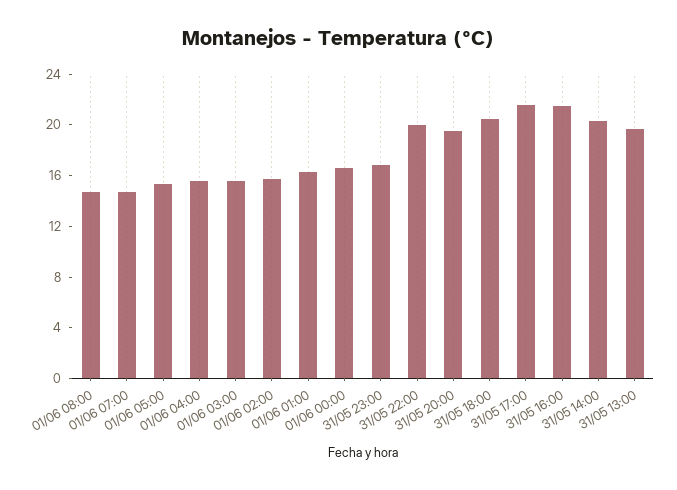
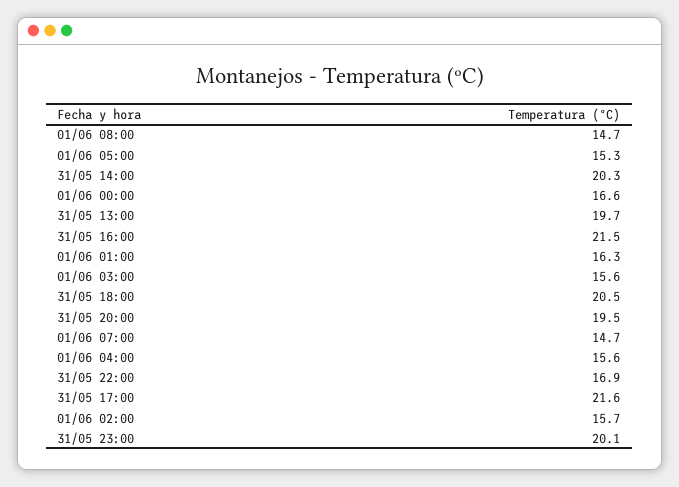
  {
    "01/06 08:00": 14.7,
    "01/06 07:00": 14.7,
    "01/06 05:00": 15.3,
    "01/06 04:00": 15.6,
    "01/06 03:00": 15.6,
    "01/06 02:00": 15.7,
    "01/06 01:00": 16.3,
    "01/06 00:00": 16.6,
-   "31/05 23:00": 17,
+   "31/05 23:00": 20.1,
-   "31/05 22:00": 20,
+   "31/05 22:00": 16.9,
    "31/05 20:00": 19.5,
    "31/05 18:00": 20.5,
    "31/05 17:00": 21.6,
    "31/05 16:00": 21.5,
    "31/05 14:00": 20.3,
    "31/05 13:00": 19.7
  }

